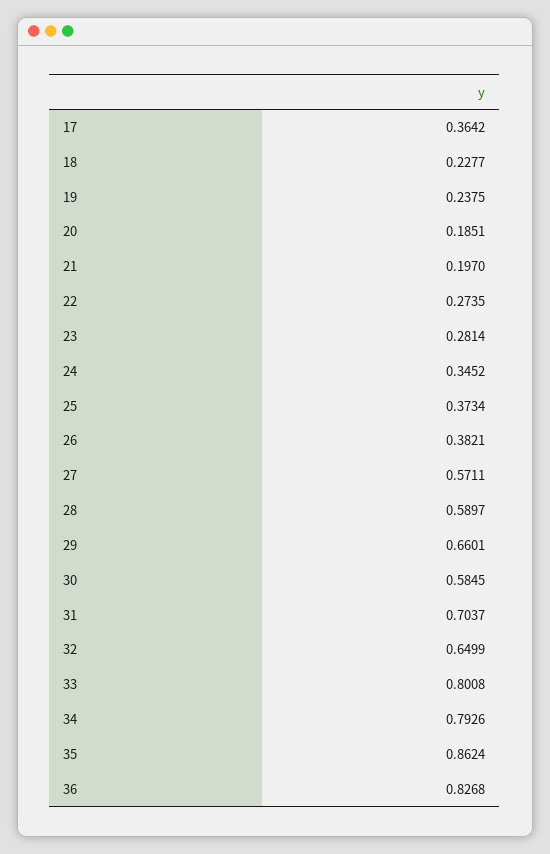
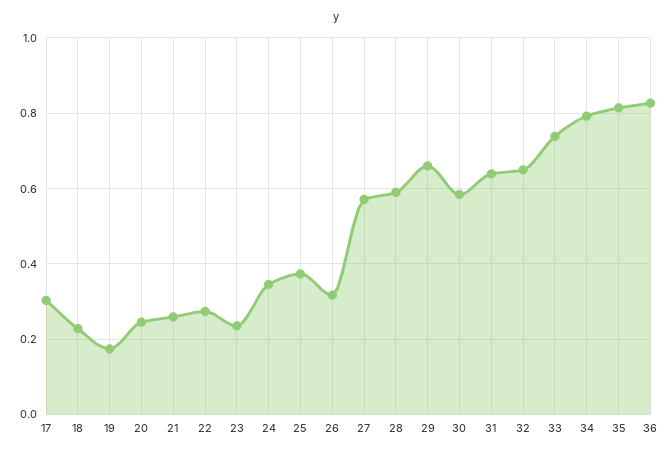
  {
-   "17": 0.3642,
+   "17": 0.3,
    "18": 0.2277,
-   "19": 0.2375,
+   "19": 0.18,
-   "20": 0.1851,
+   "20": 0.24,
-   "21": 0.197,
+   "21": 0.26,
    "22": 0.2735,
-   "23": 0.2814,
+   "23": 0.24,
    "24": 0.3452,
    "25": 0.3734,
-   "26": 0.3821,
+   "26": 0.32,
    "27": 0.5711,
    "28": 0.5897,
    "29": 0.6601,
    "30": 0.5845,
-   "31": 0.7037,
+   "31": 0.64,
    "32": 0.6499,
-   "33": 0.8008,
+   "33": 0.74,
    "34": 0.7926,
-   "35": 0.8624,
+   "35": 0.82,
    "36": 0.8268
  }

